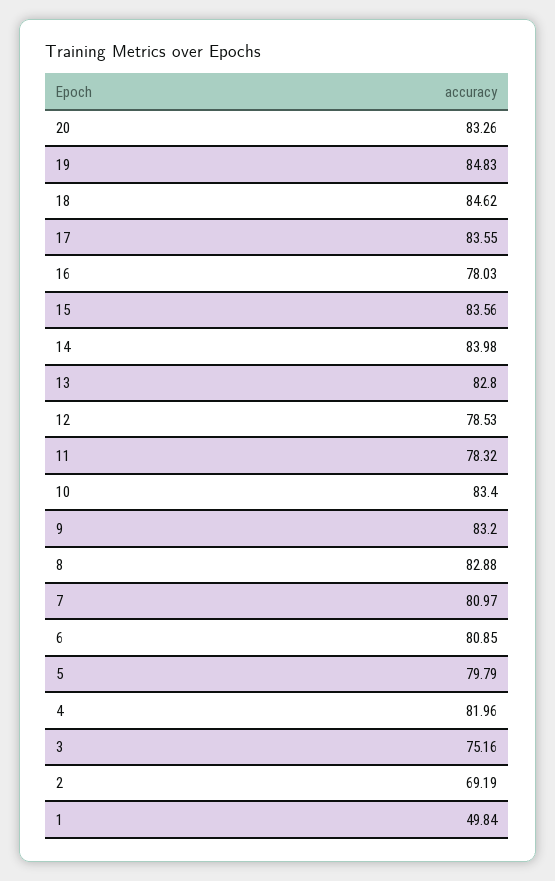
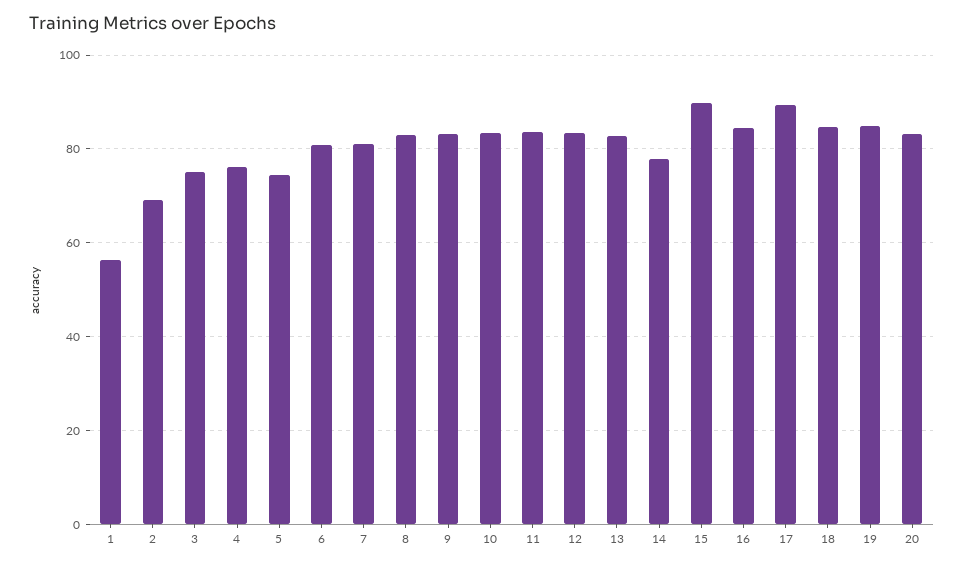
  {
    "20": 83.26,
    "19": 84.83,
    "18": 84.62,
-   "17": 83.55,
+   "17": 90,
-   "16": 78.03,
+   "16": 84,
-   "15": 83.56,
+   "15": 90,
-   "14": 83.98,
+   "14": 78,
    "13": 82.8,
-   "12": 78.53,
+   "12": 84,
-   "11": 78.32,
+   "11": 84,
    "10": 83.4,
    "9": 83.2,
    "8": 82.88,
    "7": 80.97,
    "6": 80.85,
-   "5": 79.79,
+   "5": 74,
-   "4": 81.96,
+   "4": 76,
    "3": 75.16,
    "2": 69.19,
-   "1": 49.84
+   "1": 56
  }

